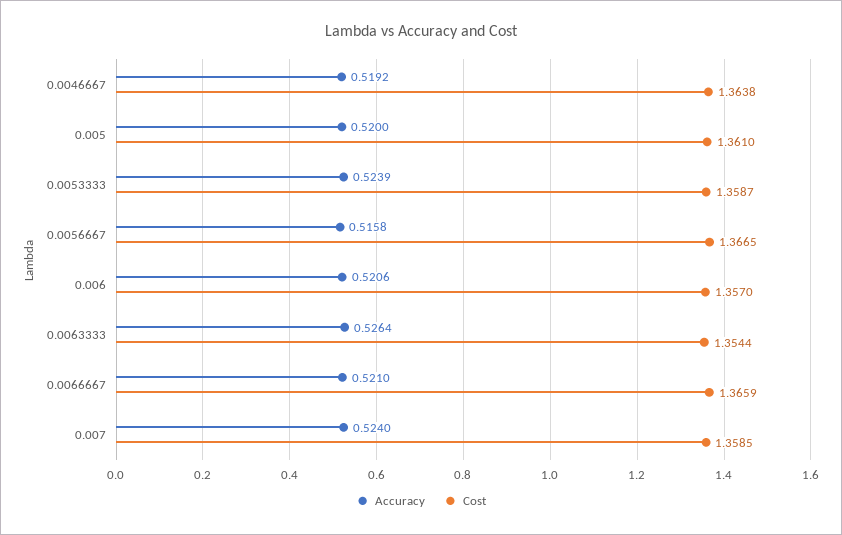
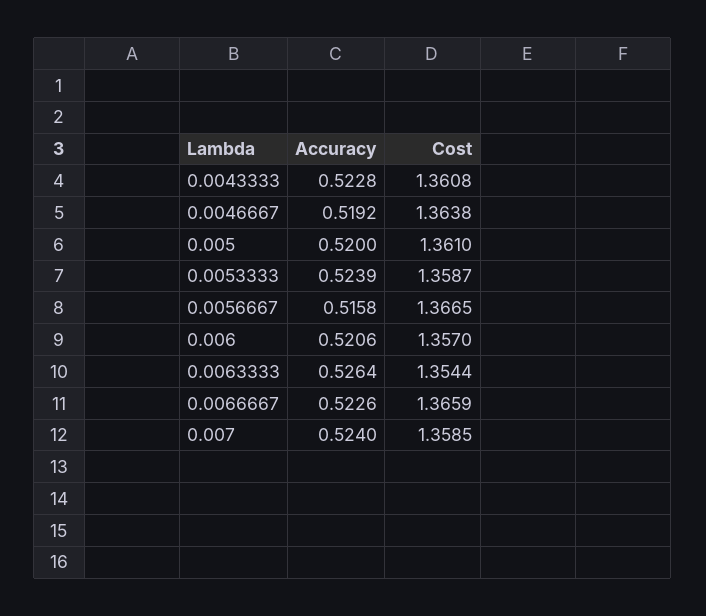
  {
    "Accuracy": {
      "0.0046667": 0.5192,
      "0.005": 0.52,
      "0.0053333": 0.5239,
      "0.0056667": 0.5158,
      "0.006": 0.5206,
      "0.0063333": 0.5264,
-     "0.0066667": 0.521,
+     "0.0066667": 0.5226,
-     "0.007": 0.524
+     "0.007": 0.524,
+     "0.0043333": 0.5228
    },
    "Cost": {
      "0.0046667": 1.3638,
      "0.005": 1.361,
      "0.0053333": 1.3587,
      "0.0056667": 1.3665,
      "0.006": 1.357,
      "0.0063333": 1.3544,
      "0.0066667": 1.3659,
-     "0.007": 1.3585
+     "0.007": 1.3585,
+     "0.0043333": 1.3608
    }
  }

